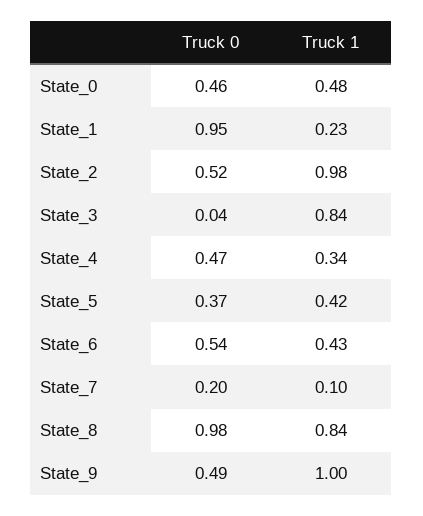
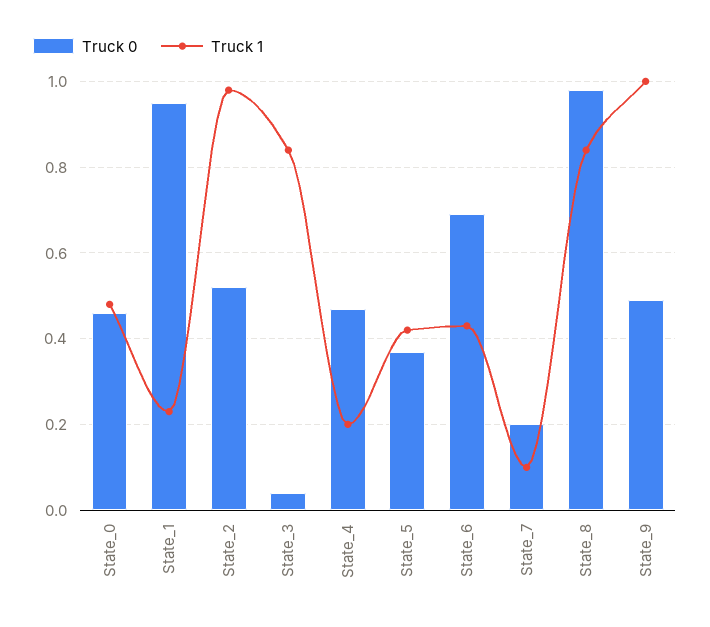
  {
    "Truck 0": {
      "State_0": 0.46,
      "State_1": 0.95,
      "State_2": 0.52,
      "State_3": 0.04,
      "State_4": 0.47,
      "State_5": 0.37,
-     "State_6": 0.54,
+     "State_6": 0.7,
      "State_7": 0.2,
      "State_8": 0.98,
      "State_9": 0.49
    },
    "Truck 1": {
      "State_0": 0.48,
      "State_1": 0.23,
      "State_2": 0.98,
      "State_3": 0.84,
-     "State_4": 0.34,
+     "State_4": 0.2,
      "State_5": 0.42,
      "State_6": 0.43,
      "State_7": 0.1,
      "State_8": 0.84,
      "State_9": 1
    }
  }

